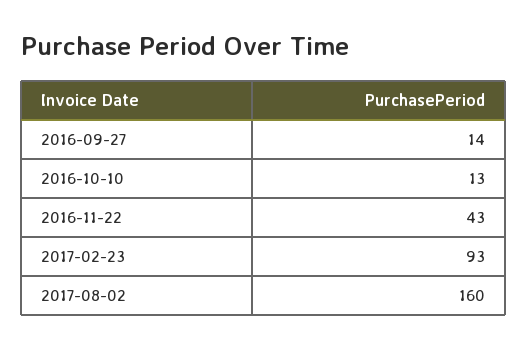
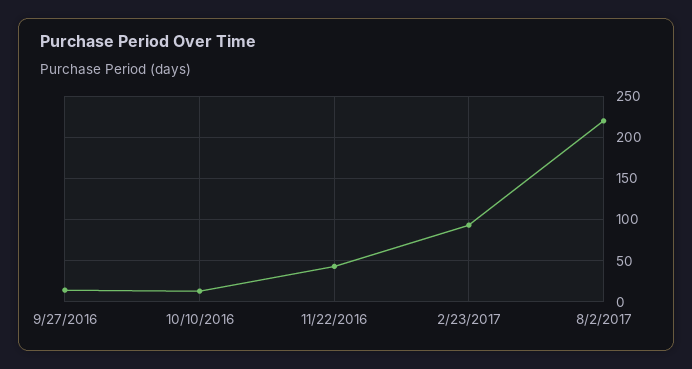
  {
    "2016-09-27": 14,
    "2016-10-10": 13,
    "2016-11-22": 43,
    "2017-02-23": 93,
-   "2017-08-02": 160
+   "2017-08-02": 220
  }

